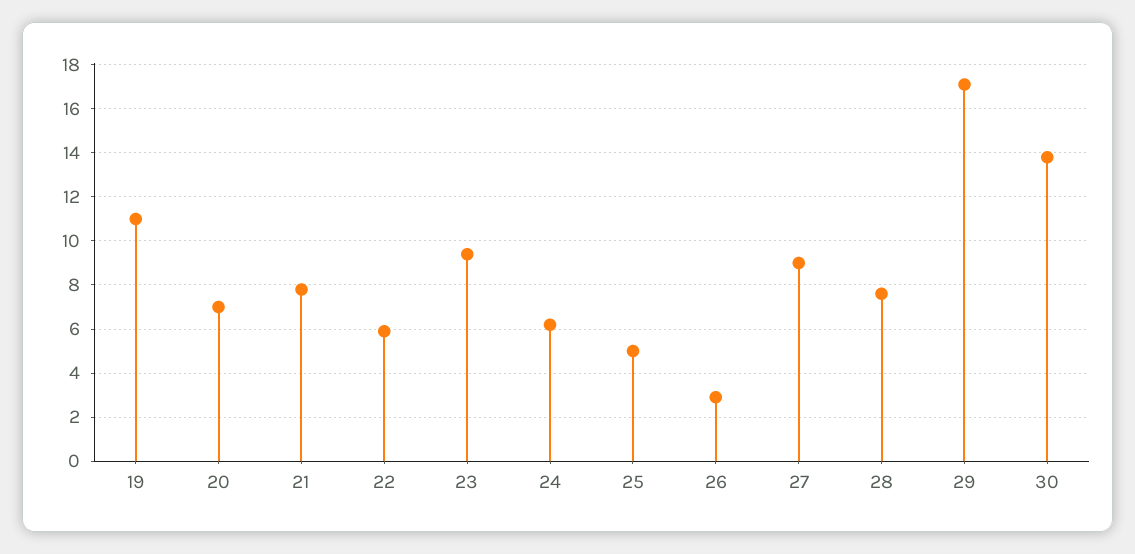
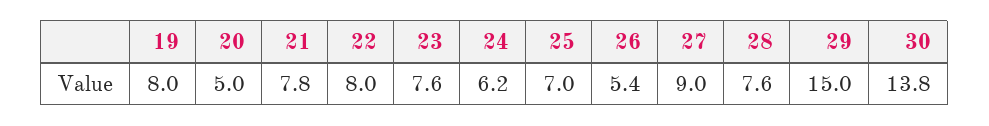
  {
-   "19": 11,
+   "19": 8,
-   "20": 7,
+   "20": 5,
    "21": 7.8,
-   "22": 6,
+   "22": 8,
-   "23": 9.5,
+   "23": 7.6,
    "24": 6.2,
-   "25": 5,
+   "25": 7,
-   "26": 3,
+   "26": 5.4,
    "27": 9,
    "28": 7.6,
-   "29": 17,
+   "29": 15,
    "30": 13.8
  }

